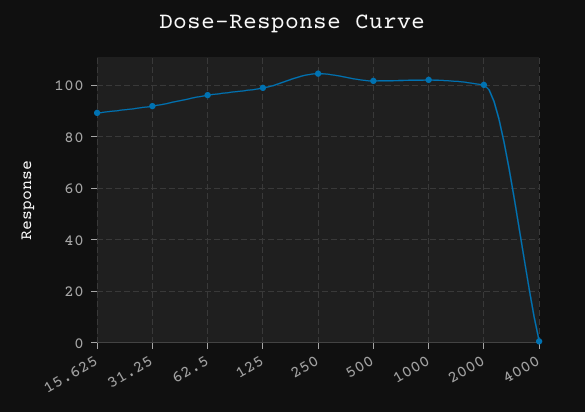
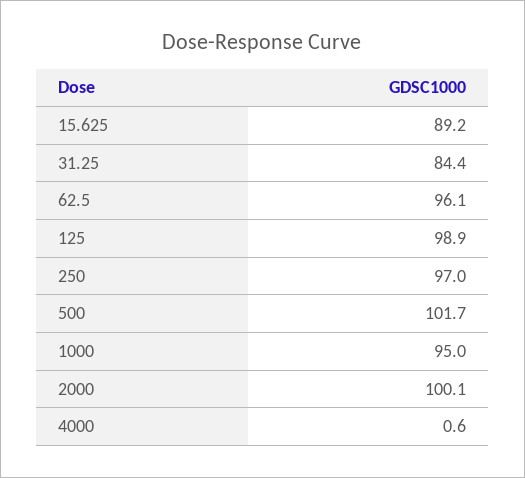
  {
    "15.625": 89.2,
-   "31.25": 92.5,
+   "31.25": 84.4,
    "62.5": 96.1,
    "125": 98.9,
-   "250": 105,
+   "250": 97,
    "500": 101.7,
-   "1000": 102.5,
+   "1000": 95,
    "2000": 100.1,
    "4000": 0.6
  }

